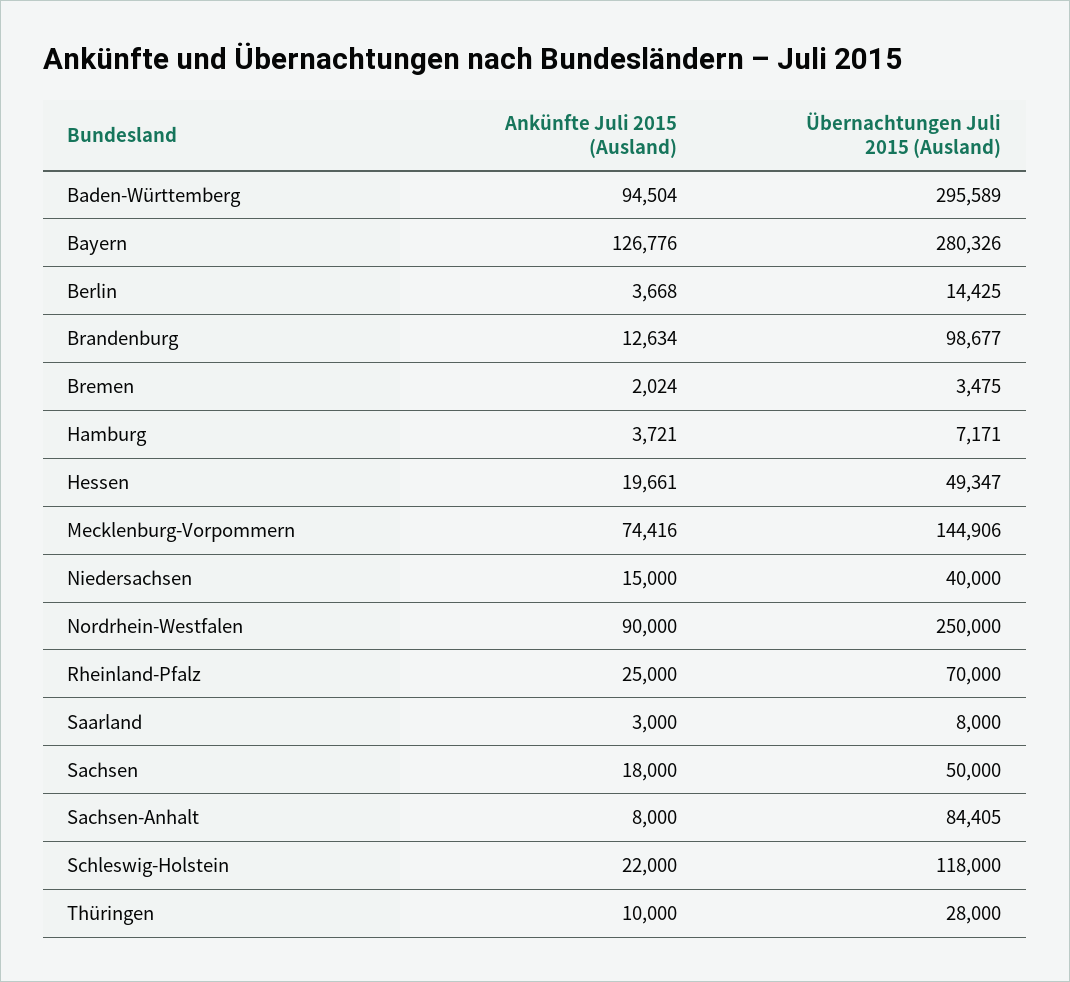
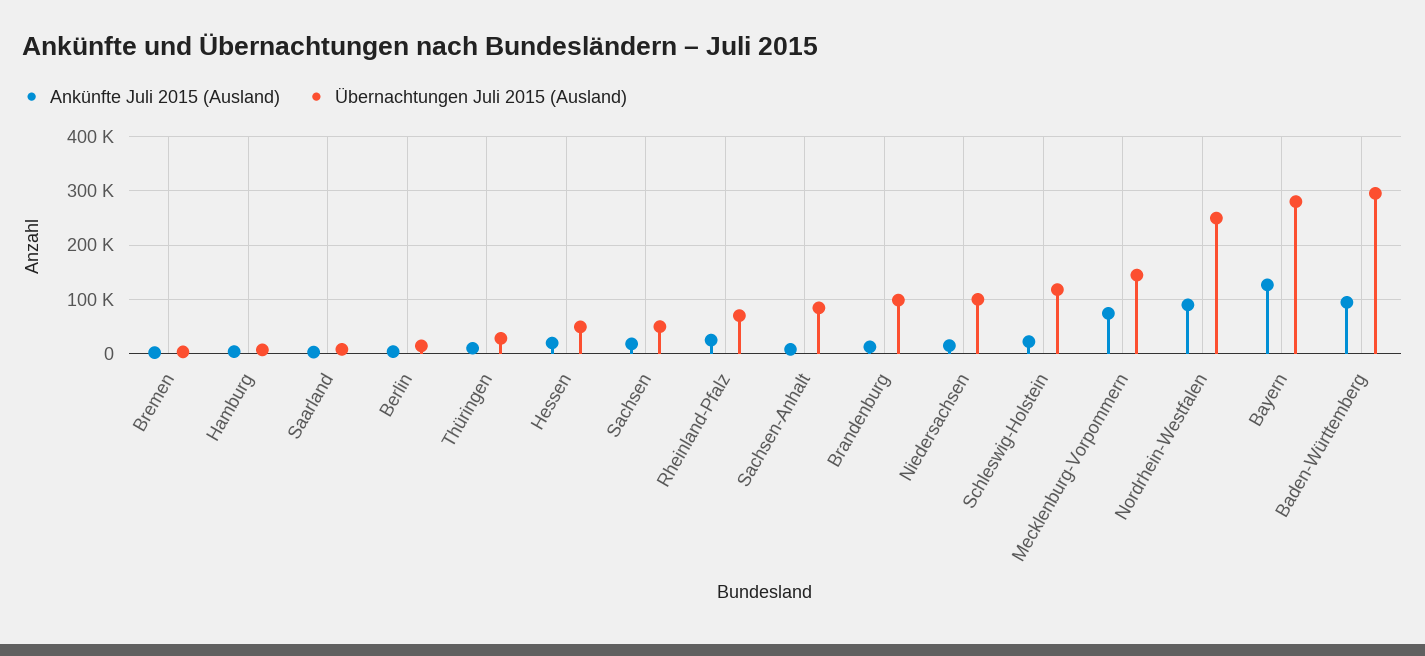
  {
    "Ankünfte Juli 2015 (Ausland)": {
      "Baden-Württemberg": 94504,
      "Bayern": 126776,
      "Berlin": 3668,
      "Brandenburg": 12634,
      "Bremen": 2024,
      "Hamburg": 3721,
      "Hessen": 19661,
      "Mecklenburg-Vorpommern": 74416,
      "Niedersachsen": 15000,
      "Nordrhein-Westfalen": 90000,
      "Rheinland-Pfalz": 25000,
      "Saarland": 3000,
      "Sachsen": 18000,
      "Sachsen-Anhalt": 8000,
      "Schleswig-Holstein": 22000,
      "Thüringen": 10000
    },
    "Übernachtungen Juli 2015 (Ausland)": {
      "Baden-Württemberg": 295589,
      "Bayern": 280326,
      "Berlin": 14425,
      "Brandenburg": 98677,
      "Bremen": 3475,
      "Hamburg": 7171,
      "Hessen": 49347,
      "Mecklenburg-Vorpommern": 144906,
-     "Niedersachsen": 40000,
+     "Niedersachsen": 100000,
      "Nordrhein-Westfalen": 250000,
      "Rheinland-Pfalz": 70000,
      "Saarland": 8000,
      "Sachsen": 50000,
      "Sachsen-Anhalt": 84405,
      "Schleswig-Holstein": 118000,
      "Thüringen": 28000
    }
  }

